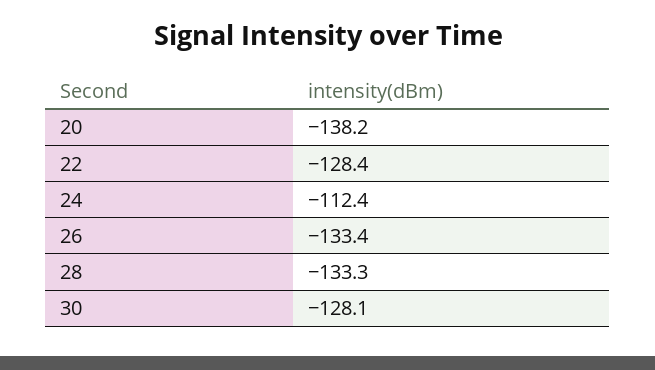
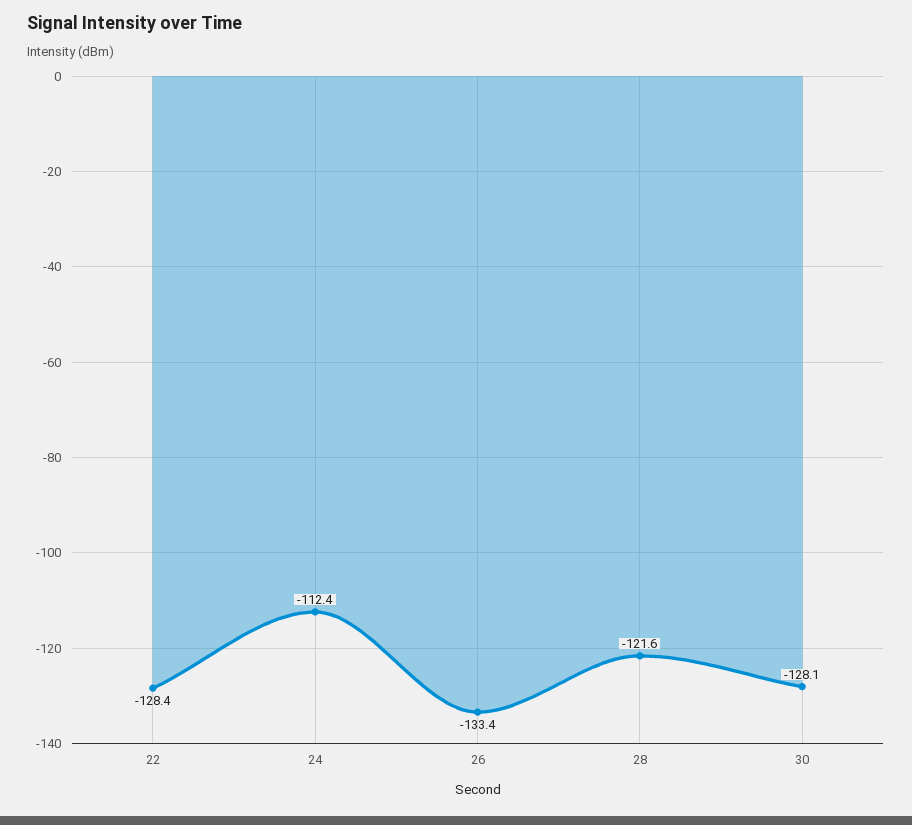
  {
-   "20": -138.2,
    "22": -128.4,
    "24": -112.4,
    "26": -133.4,
-   "28": -133.3,
+   "28": -121.6,
    "30": -128.1
  }

